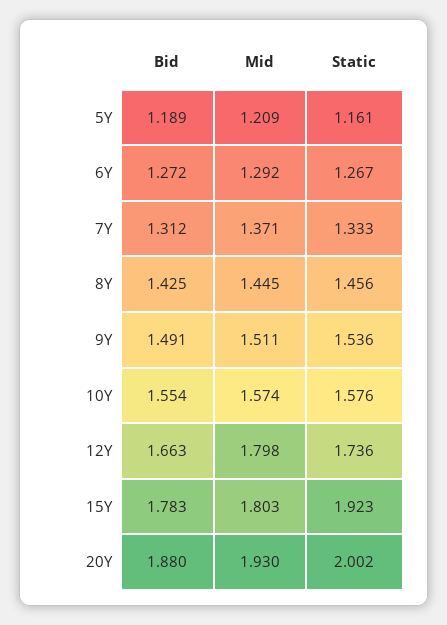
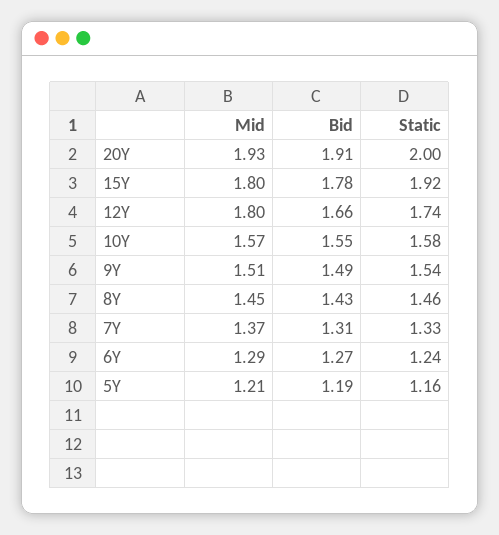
  {
    "Bid": {
      "5Y": 1.189,
      "6Y": 1.272,
      "7Y": 1.312,
      "8Y": 1.425,
      "9Y": 1.491,
      "10Y": 1.554,
      "12Y": 1.663,
      "15Y": 1.783,
-     "20Y": 1.88
+     "20Y": 1.91
    },
    "Mid": {
      "5Y": 1.209,
      "6Y": 1.292,
      "7Y": 1.371,
      "8Y": 1.445,
      "9Y": 1.511,
      "10Y": 1.574,
      "12Y": 1.798,
      "15Y": 1.803,
      "20Y": 1.93
    },
    "Static": {
      "5Y": 1.161,
-     "6Y": 1.267,
+     "6Y": 1.24,
      "7Y": 1.333,
      "8Y": 1.456,
      "9Y": 1.536,
      "10Y": 1.576,
      "12Y": 1.736,
      "15Y": 1.923,
      "20Y": 2.002
    }
  }

